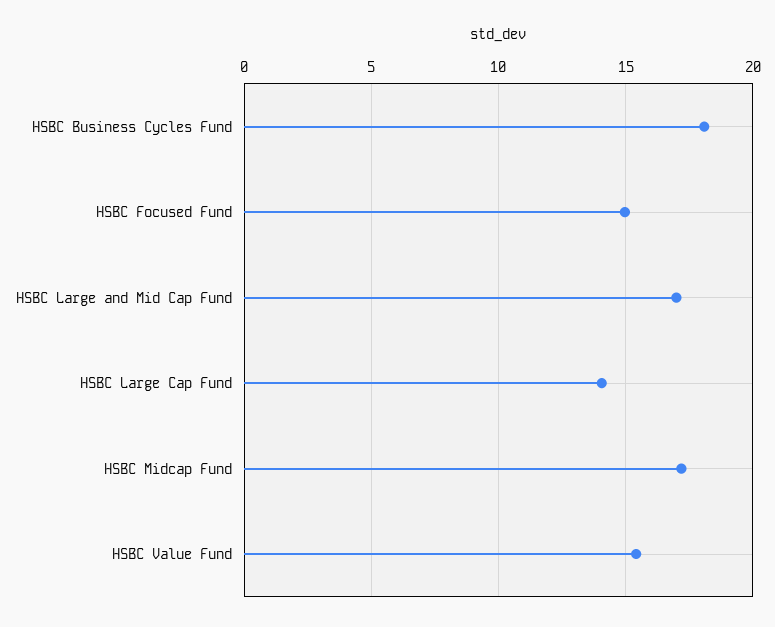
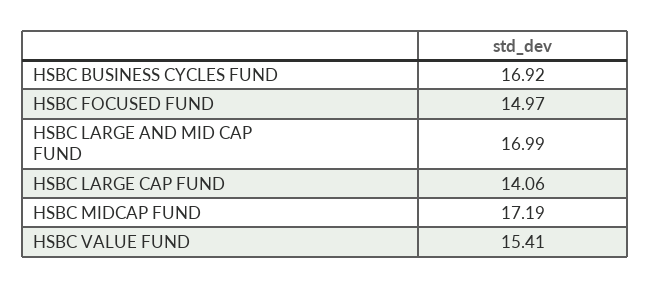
  {
-   "HSBC Business Cycles Fund": 18,
+   "HSBC Business Cycles Fund": 16.92,
    "HSBC Focused Fund": 14.97,
    "HSBC Large and Mid Cap Fund": 16.99,
    "HSBC Large Cap Fund": 14.06,
    "HSBC Midcap Fund": 17.19,
    "HSBC Value Fund": 15.41
  }

